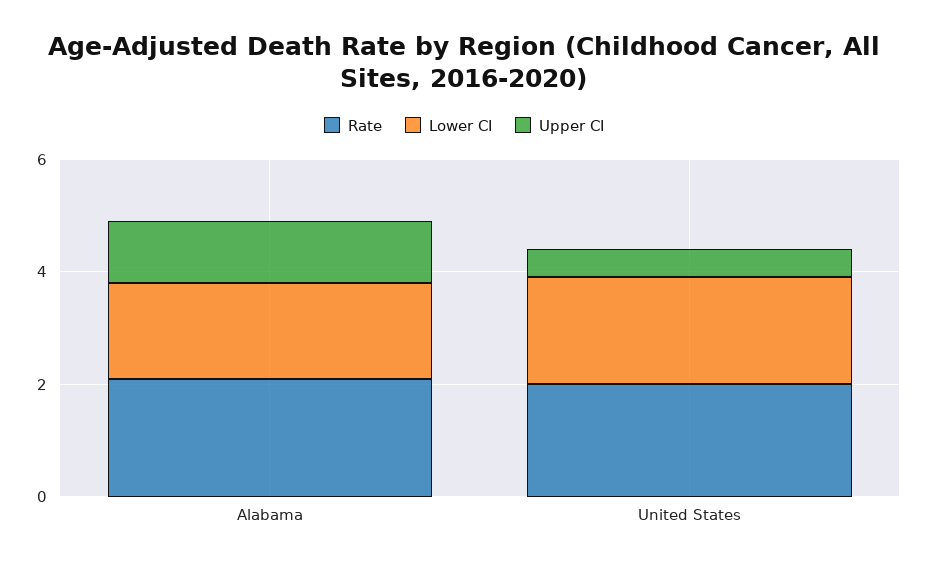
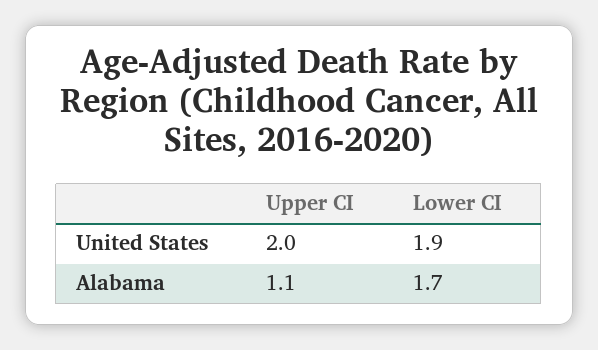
  {
-   "Rate": {
-     "Alabama": 2,
-     "United States": 2
-   },
    "Lower CI": {
      "Alabama": 1.7,
      "United States": 1.9
    },
    "Upper CI": {
      "Alabama": 1.1,
-     "United States": 0.5
+     "United States": 2
    }
  }

